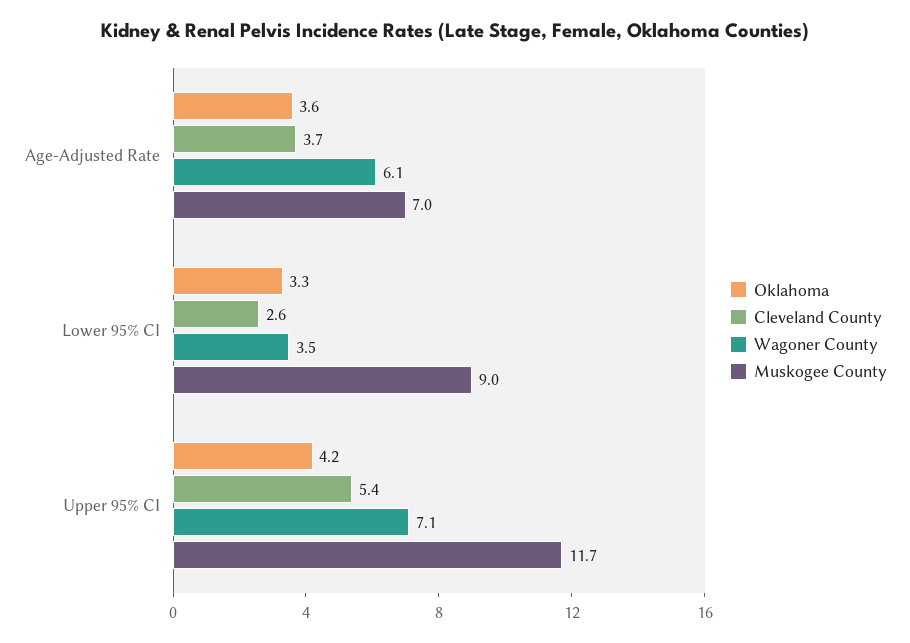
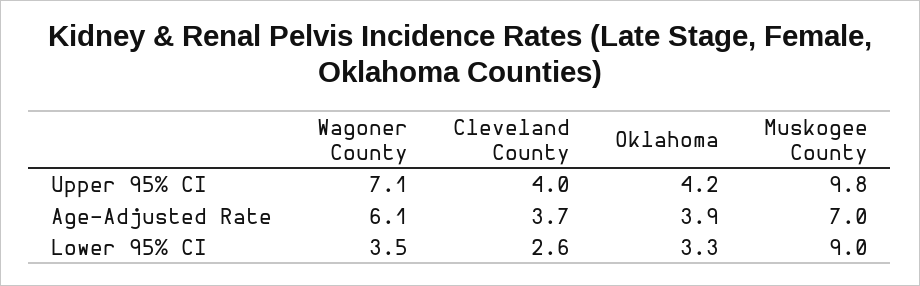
  {
    "Oklahoma": {
-     "Age-Adjusted Rate": 3.6,
+     "Age-Adjusted Rate": 3.9,
      "Lower 95% CI": 3.3,
      "Upper 95% CI": 4.2
    },
    "Cleveland County": {
      "Age-Adjusted Rate": 3.7,
      "Lower 95% CI": 2.6,
-     "Upper 95% CI": 5.4
+     "Upper 95% CI": 4
    },
    "Wagoner County": {
      "Age-Adjusted Rate": 6.1,
      "Lower 95% CI": 3.5,
      "Upper 95% CI": 7.1
    },
    "Muskogee County": {
      "Age-Adjusted Rate": 7,
      "Lower 95% CI": 9,
-     "Upper 95% CI": 11.7
+     "Upper 95% CI": 9.8
    }
  }

